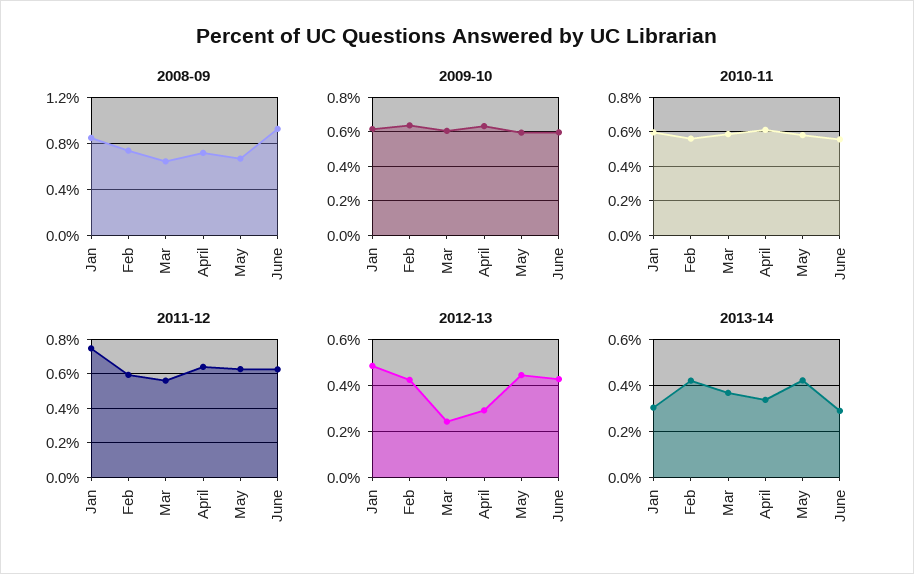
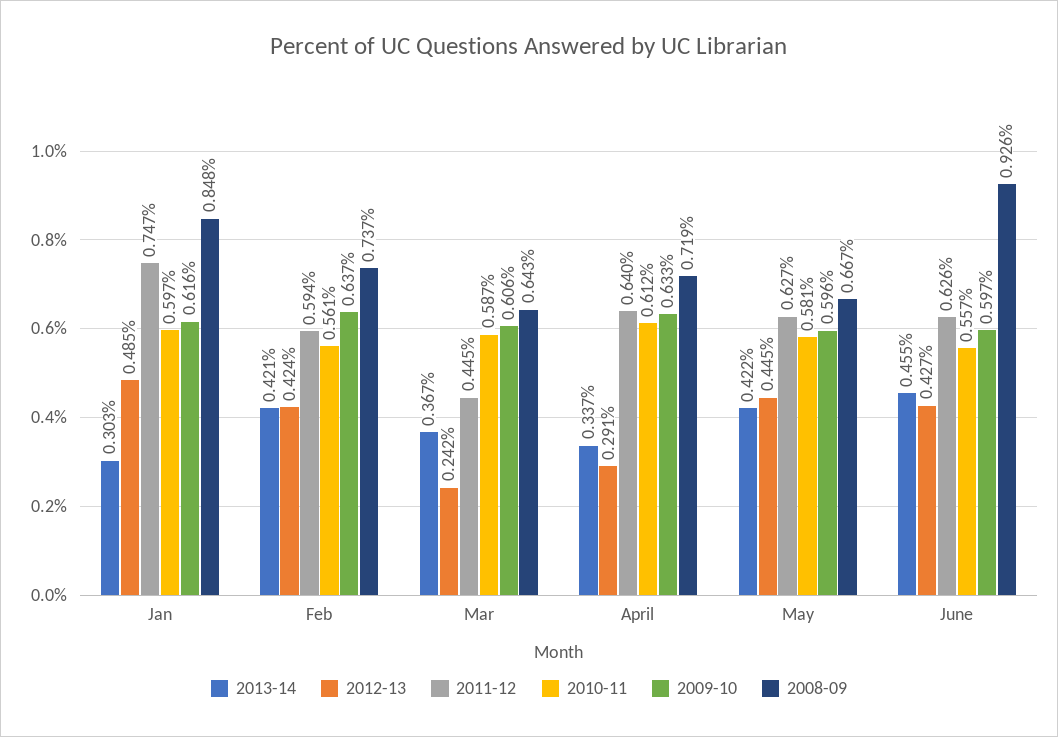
  {
    "2008-09": {
      "Jan": 0.848,
      "Feb": 0.737,
      "Mar": 0.643,
      "April": 0.719,
      "May": 0.667,
      "June": 0.926
    },
    "2009-10": {
      "Jan": 0.616,
      "Feb": 0.637,
      "Mar": 0.606,
      "April": 0.633,
      "May": 0.596,
      "June": 0.597
    },
    "2010-11": {
      "Jan": 0.597,
      "Feb": 0.561,
      "Mar": 0.587,
      "April": 0.612,
      "May": 0.581,
      "June": 0.557
    },
    "2011-12": {
      "Jan": 0.747,
      "Feb": 0.594,
-     "Mar": 0.55,
+     "Mar": 0.445,
      "April": 0.64,
      "May": 0.627,
      "June": 0.626
    },
    "2012-13": {
      "Jan": 0.485,
      "Feb": 0.424,
      "Mar": 0.242,
      "April": 0.291,
      "May": 0.445,
      "June": 0.427
    },
    "2013-14": {
      "Jan": 0.303,
      "Feb": 0.421,
      "Mar": 0.367,
      "April": 0.337,
      "May": 0.422,
-     "June": 0.3
+     "June": 0.455
    }
  }

